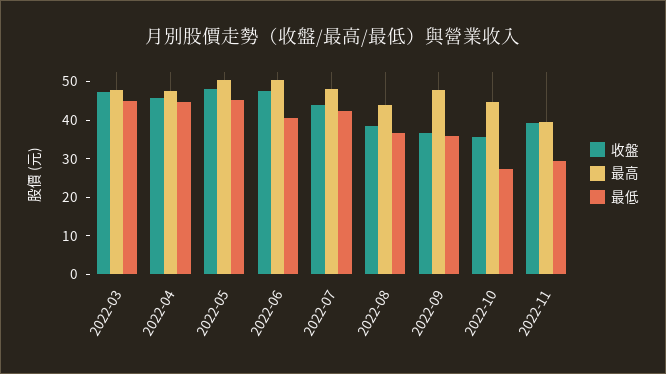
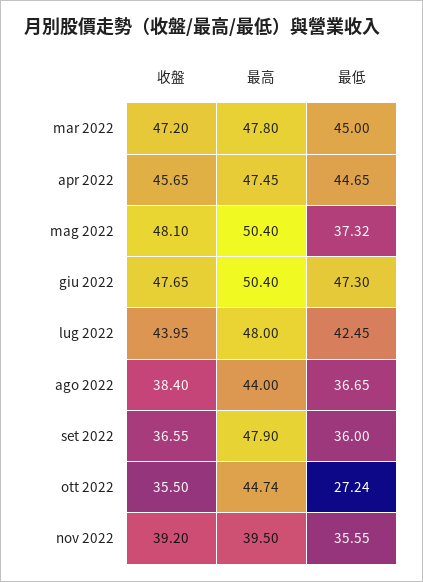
  {
    "收盤": {
      "2022-03": 47.2,
      "2022-04": 45.65,
      "2022-05": 48.1,
      "2022-06": 47.65,
      "2022-07": 43.95,
      "2022-08": 38.4,
      "2022-09": 36.55,
      "2022-10": 35.5,
      "2022-11": 39.2
    },
    "最高": {
      "2022-03": 47.8,
      "2022-04": 47.45,
      "2022-05": 50.4,
      "2022-06": 50.4,
      "2022-07": 48,
      "2022-08": 44,
      "2022-09": 47.9,
      "2022-10": 44.74,
      "2022-11": 39.5
    },
    "最低": {
      "2022-03": 45,
      "2022-04": 44.65,
-     "2022-05": 45,
+     "2022-05": 37.32,
-     "2022-06": 40,
+     "2022-06": 47.3,
      "2022-07": 42.45,
      "2022-08": 36.65,
      "2022-09": 36,
      "2022-10": 27.24,
-     "2022-11": 30
+     "2022-11": 35.55
    }
  }

